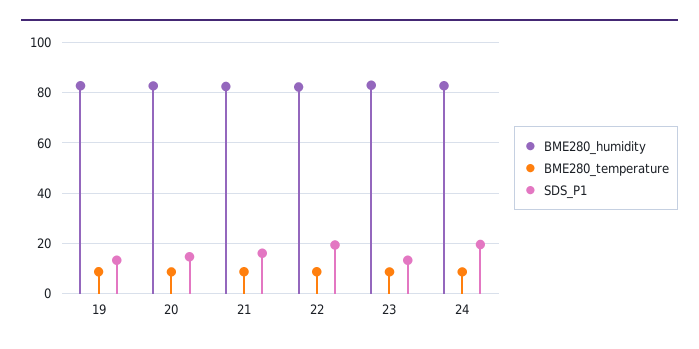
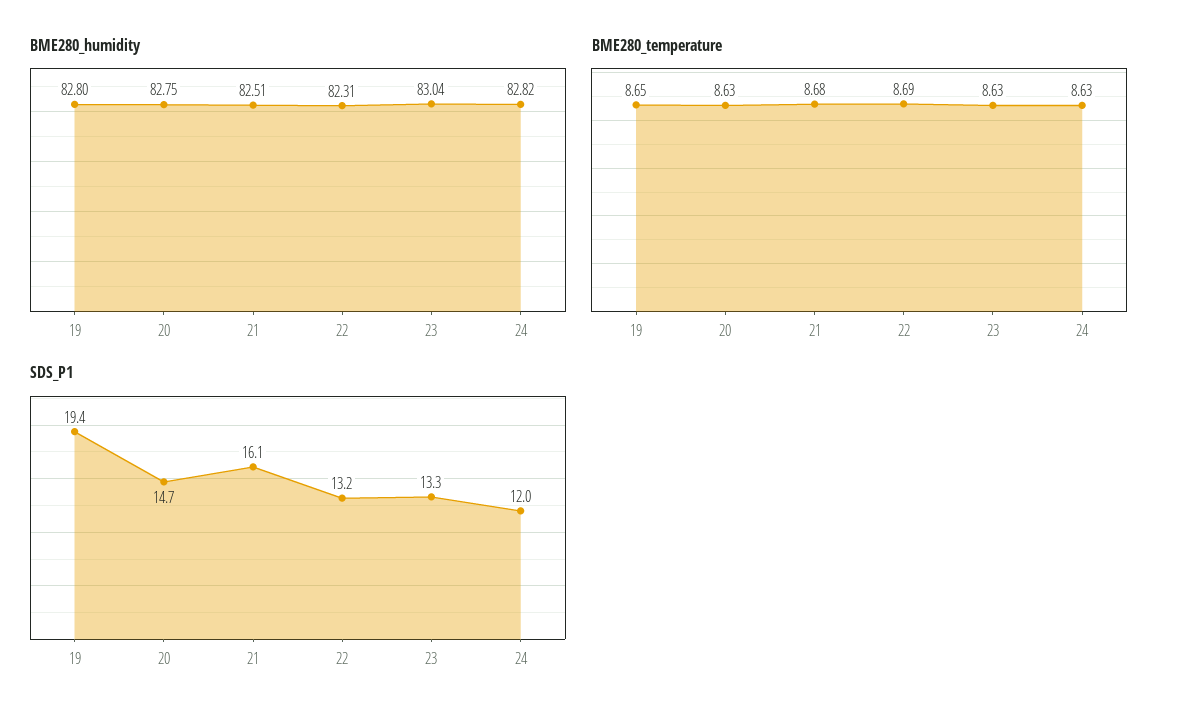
  {
    "BME280_humidity": {
      "19": 82.8,
      "20": 82.75,
      "21": 82.51,
      "22": 82.31,
      "23": 83.04,
      "24": 82.82
    },
    "BME280_temperature": {
      "19": 8.65,
      "20": 8.63,
      "21": 8.68,
      "22": 8.69,
      "23": 8.63,
      "24": 8.63
    },
    "SDS_P1": {
-     "19": 12.5,
+     "19": 19.4,
      "20": 14.7,
      "21": 16.1,
-     "22": 20,
+     "22": 13.2,
      "23": 13.3,
-     "24": 20
+     "24": 12
    }
  }

